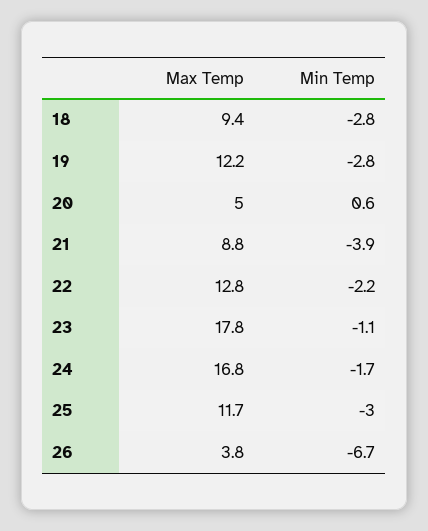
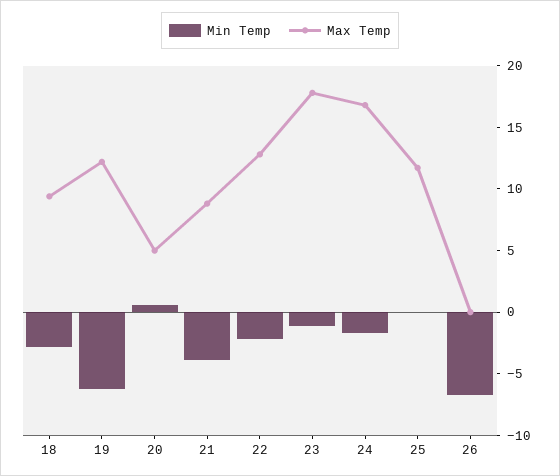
  {
    "Max Temp": {
      "18": 9.4,
      "19": 12.2,
      "20": 5,
      "21": 8.8,
      "22": 12.8,
      "23": 17.8,
      "24": 16.8,
      "25": 11.7,
-     "26": 3.8
+     "26": 0
    },
    "Min Temp": {
      "18": -2.8,
-     "19": -2.8,
+     "19": -6,
      "20": 0.6,
      "21": -3.9,
      "22": -2.2,
      "23": -1.1,
      "24": -1.7,
-     "25": -3,
+     "25": 0,
      "26": -6.7
    }
  }

